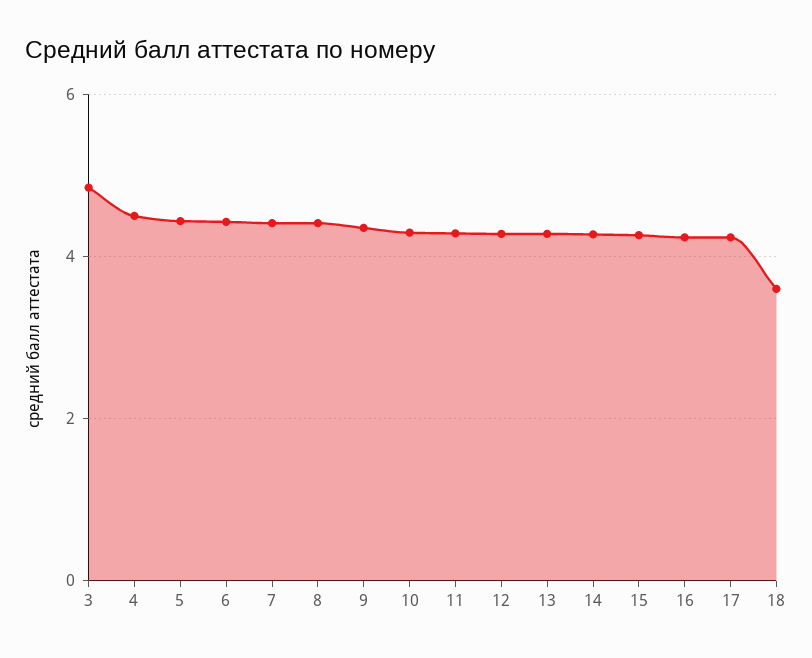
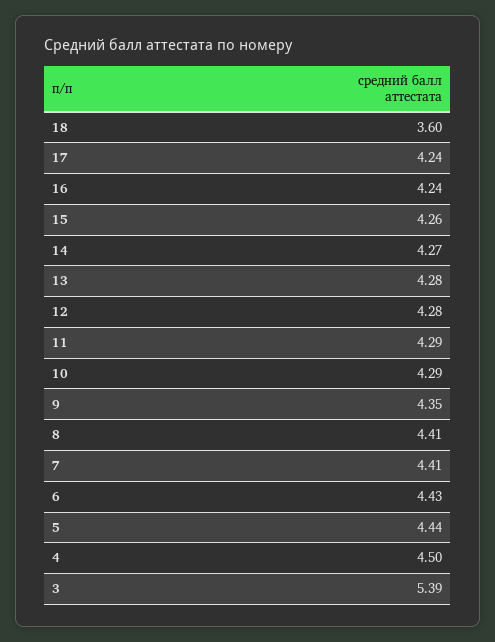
  {
-   "3": 4.8,
+   "3": 5.39,
    "4": 4.5,
    "5": 4.44,
    "6": 4.43,
    "7": 4.41,
    "8": 4.41,
    "9": 4.35,
    "10": 4.29,
    "11": 4.29,
    "12": 4.28,
    "13": 4.28,
    "14": 4.27,
    "15": 4.26,
    "16": 4.24,
    "17": 4.24,
    "18": 3.6
  }

